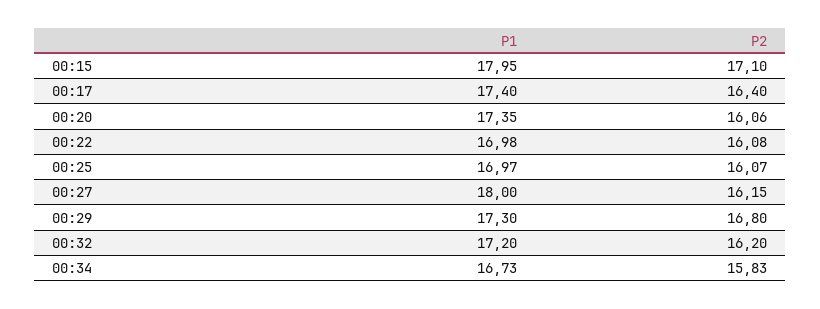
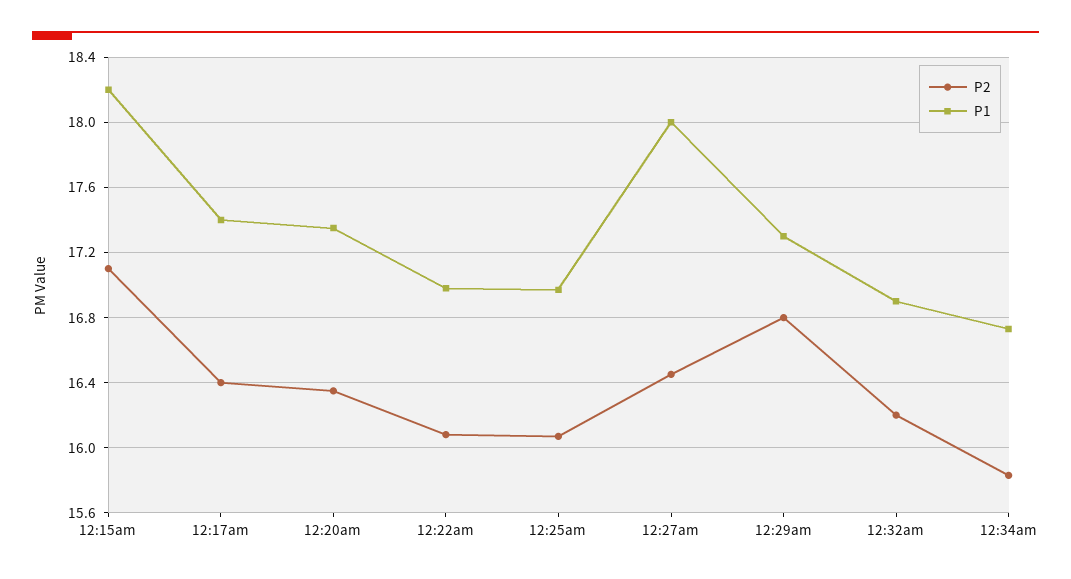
  {
    "P1": {
-     "00:15": 17.95,
+     "00:15": 18.2,
      "00:17": 17.4,
      "00:20": 17.35,
      "00:22": 16.98,
      "00:25": 16.97,
      "00:27": 18,
      "00:29": 17.3,
-     "00:32": 17.2,
+     "00:32": 16.9,
      "00:34": 16.73
    },
    "P2": {
      "00:15": 17.1,
      "00:17": 16.4,
-     "00:20": 16.06,
+     "00:20": 16.35,
      "00:22": 16.08,
      "00:25": 16.07,
-     "00:27": 16.15,
+     "00:27": 16.45,
      "00:29": 16.8,
      "00:32": 16.2,
      "00:34": 15.83
    }
  }

